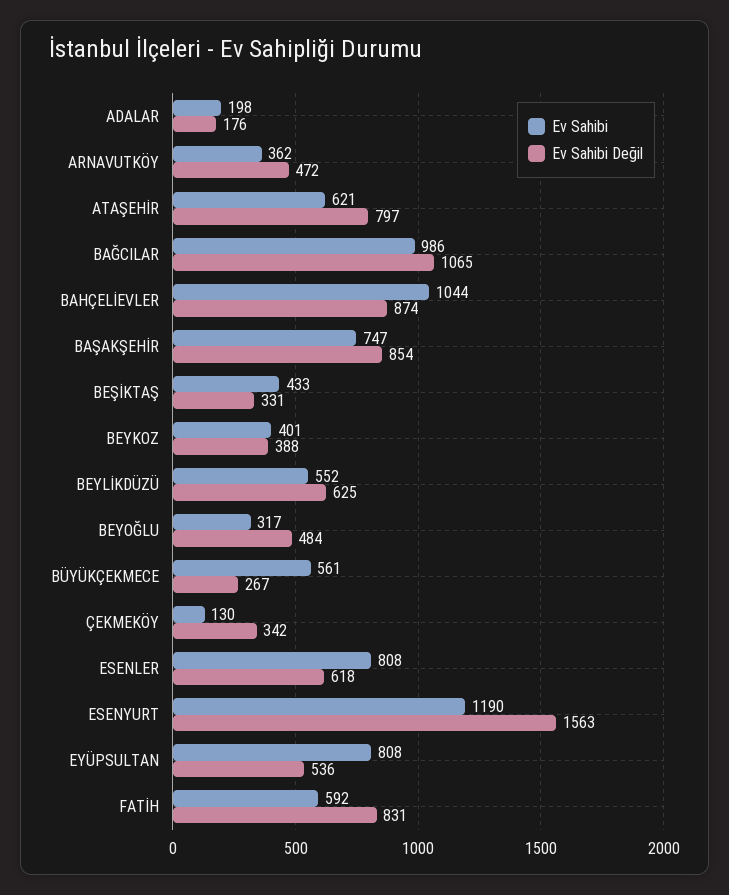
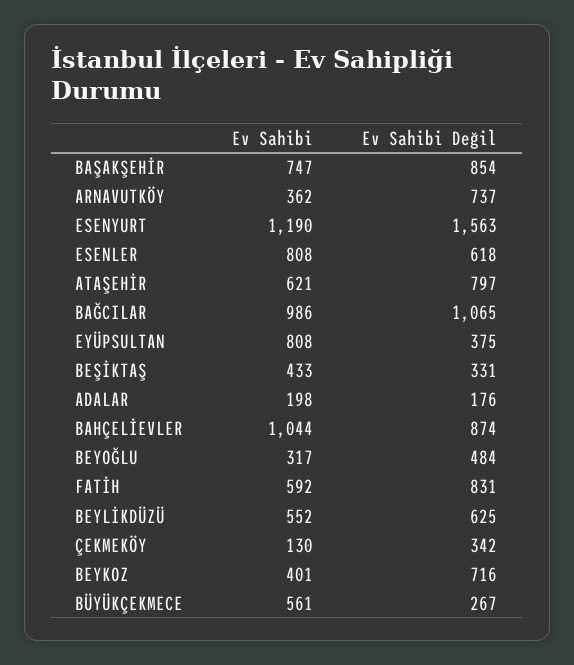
  {
    "Ev Sahibi": {
      "ADALAR": 198,
      "ARNAVUTKÖY": 362,
      "ATAŞEHİR": 621,
      "BAĞCILAR": 986,
      "BAHÇELİEVLER": 1044,
      "BAŞAKŞEHİR": 747,
      "BEŞİKTAŞ": 433,
      "BEYKOZ": 401,
      "BEYLİKDÜZÜ": 552,
      "BEYOĞLU": 317,
      "BÜYÜKÇEKMECE": 561,
      "ÇEKMEKÖY": 130,
      "ESENLER": 808,
      "ESENYURT": 1190,
      "EYÜPSULTAN": 808,
      "FATİH": 592
    },
    "Ev Sahibi Değil": {
      "ADALAR": 176,
-     "ARNAVUTKÖY": 472,
+     "ARNAVUTKÖY": 737,
      "ATAŞEHİR": 797,
      "BAĞCILAR": 1065,
      "BAHÇELİEVLER": 874,
      "BAŞAKŞEHİR": 854,
      "BEŞİKTAŞ": 331,
-     "BEYKOZ": 388,
+     "BEYKOZ": 716,
      "BEYLİKDÜZÜ": 625,
      "BEYOĞLU": 484,
      "BÜYÜKÇEKMECE": 267,
      "ÇEKMEKÖY": 342,
      "ESENLER": 618,
      "ESENYURT": 1563,
-     "EYÜPSULTAN": 536,
+     "EYÜPSULTAN": 375,
      "FATİH": 831
    }
  }

